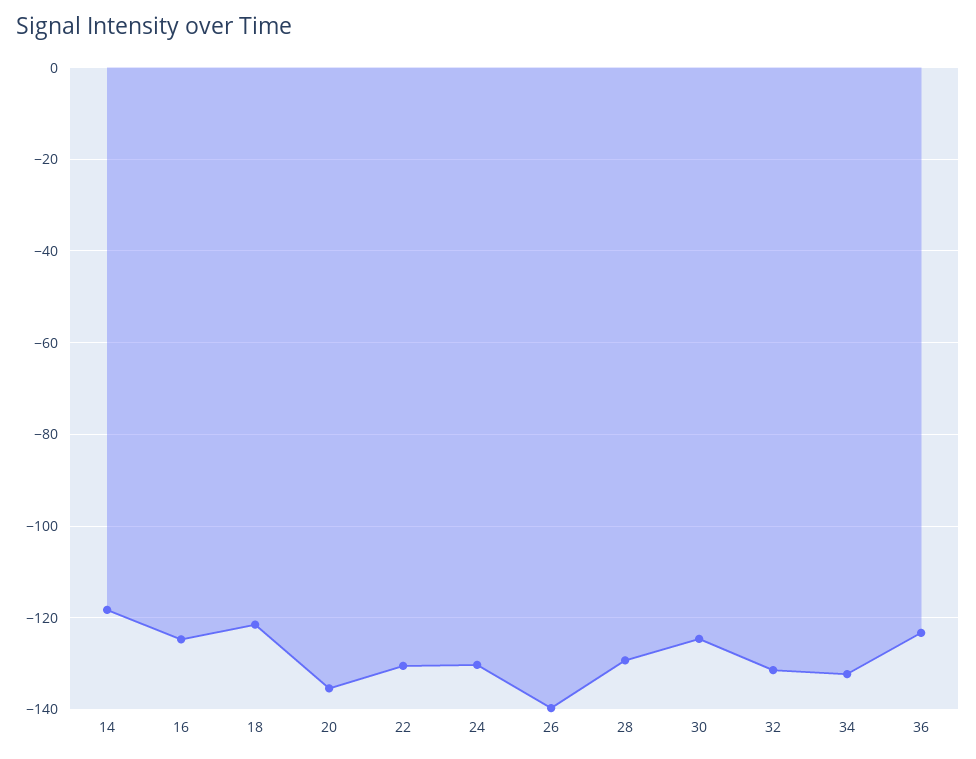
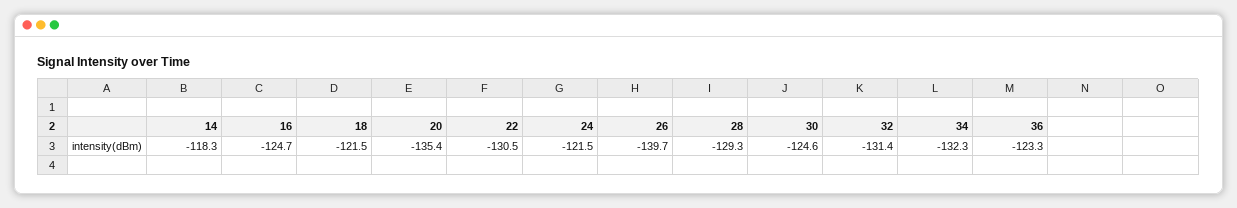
  {
    "14": -118.3,
    "16": -124.7,
    "18": -121.5,
    "20": -135.4,
    "22": -130.5,
-   "24": -130,
+   "24": -121.5,
    "26": -139.7,
    "28": -129.3,
    "30": -124.6,
    "32": -131.4,
    "34": -132.3,
    "36": -123.3
  }

